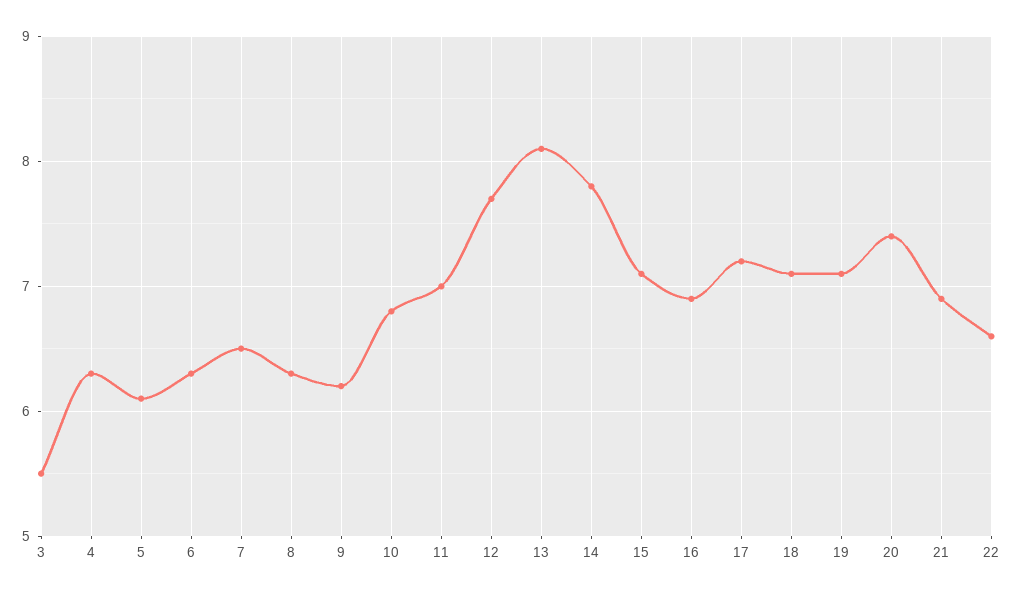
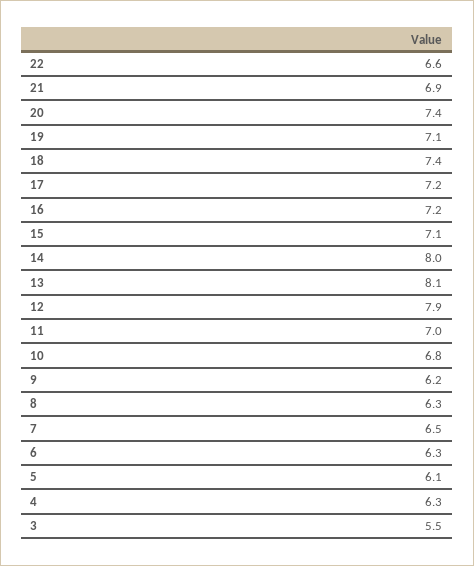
  {
    "3": 5.5,
    "4": 6.3,
    "5": 6.1,
    "6": 6.3,
    "7": 6.5,
    "8": 6.3,
    "9": 6.2,
    "10": 6.8,
    "11": 7,
-   "12": 7.7,
+   "12": 7.9,
    "13": 8.1,
-   "14": 7.8,
+   "14": 8,
    "15": 7.1,
-   "16": 6.9,
+   "16": 7.2,
    "17": 7.2,
-   "18": 7.1,
+   "18": 7.4,
    "19": 7.1,
    "20": 7.4,
    "21": 6.9,
    "22": 6.6
  }

